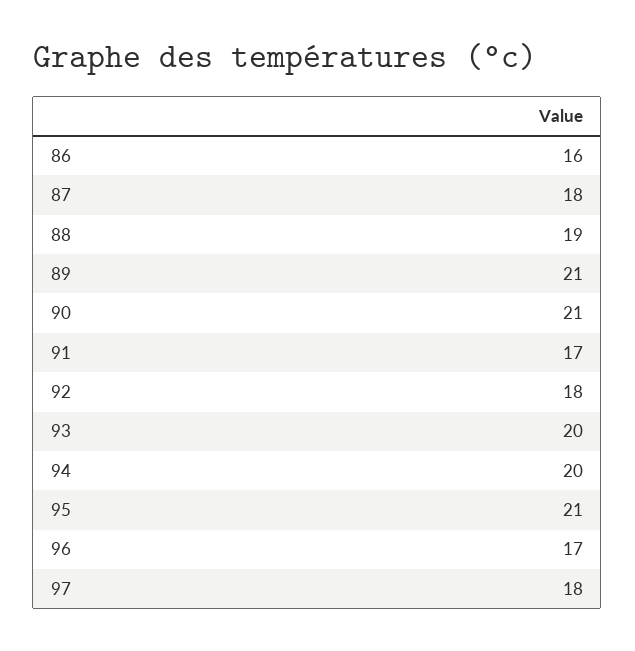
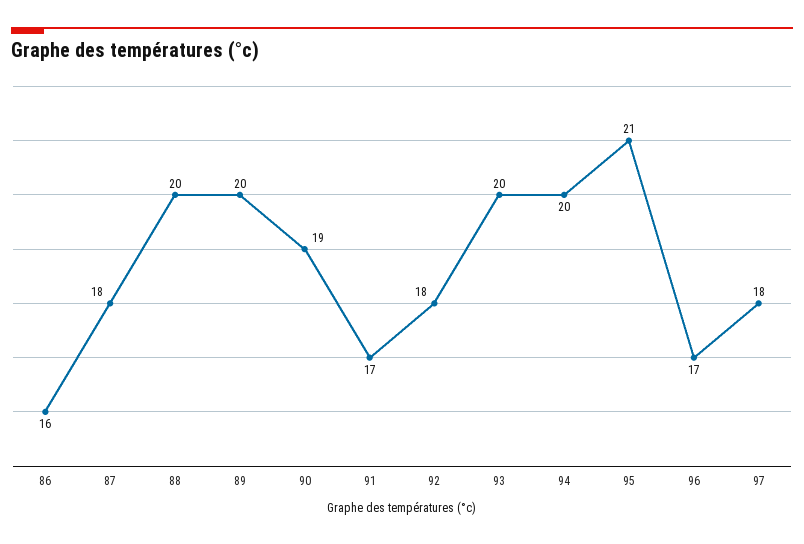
  {
    "86": 16,
    "87": 18,
-   "88": 19,
+   "88": 20,
-   "89": 21,
+   "89": 20,
-   "90": 21,
+   "90": 19,
    "91": 17,
    "92": 18,
    "93": 20,
    "94": 20,
    "95": 21,
    "96": 17,
    "97": 18
  }

